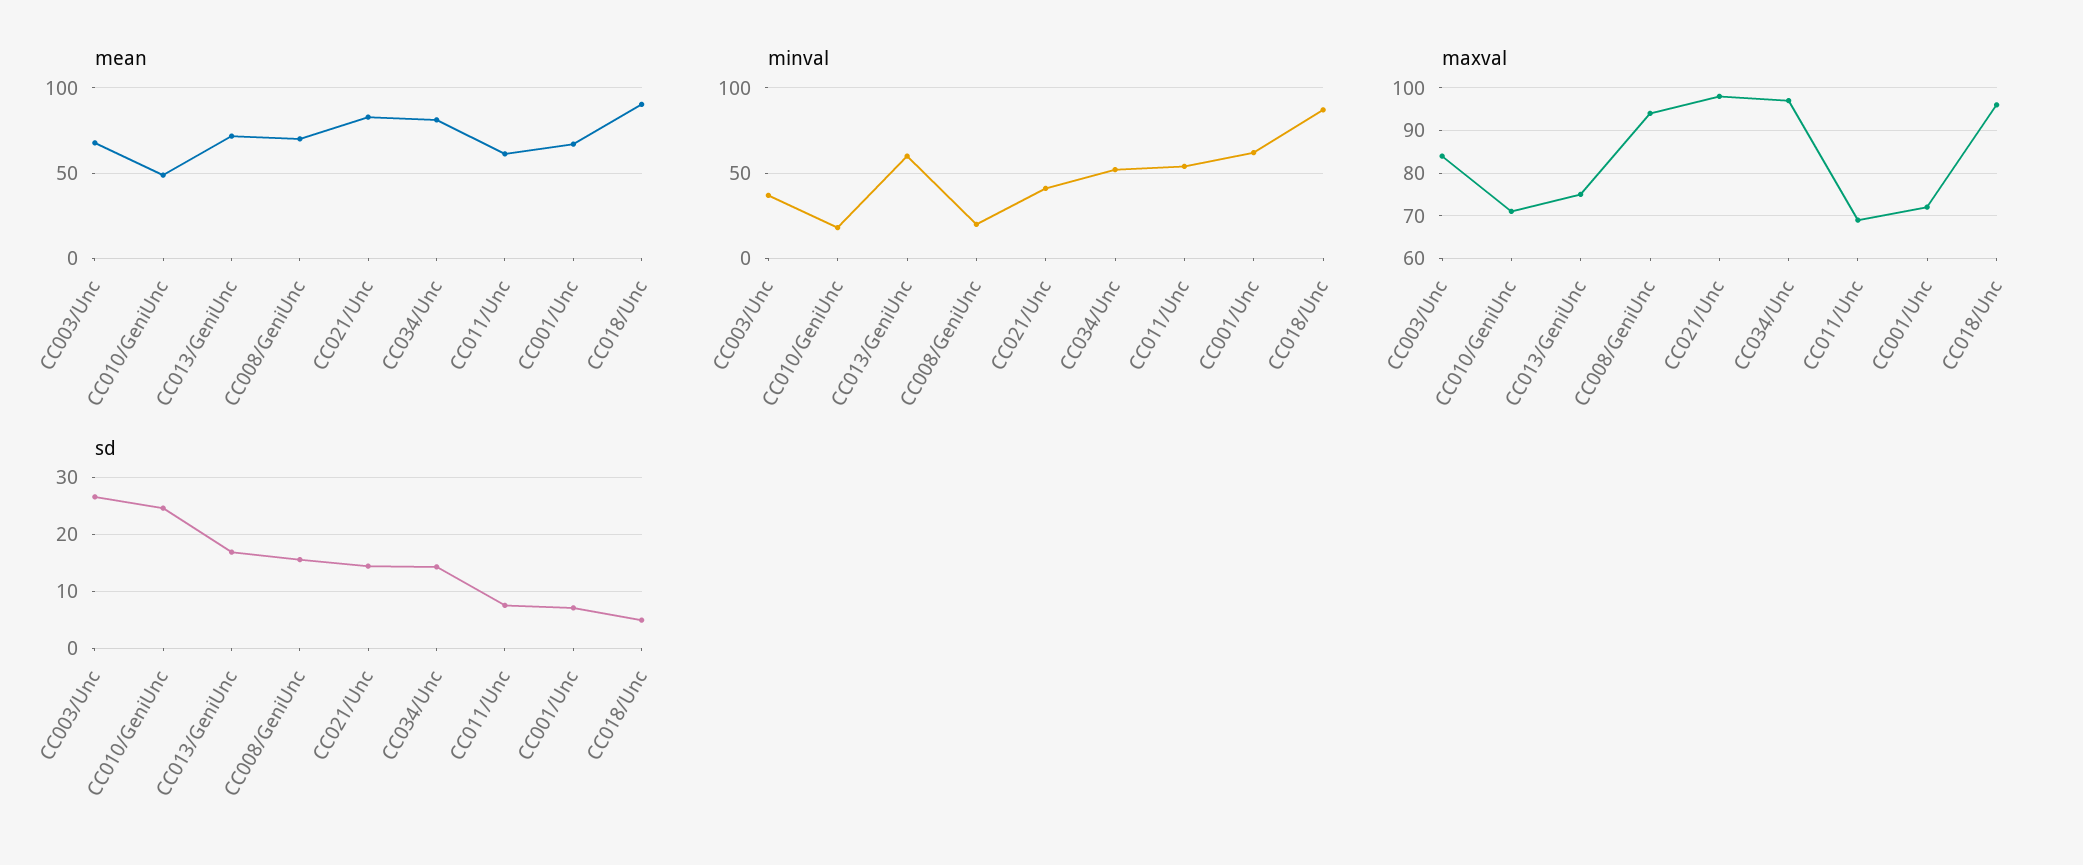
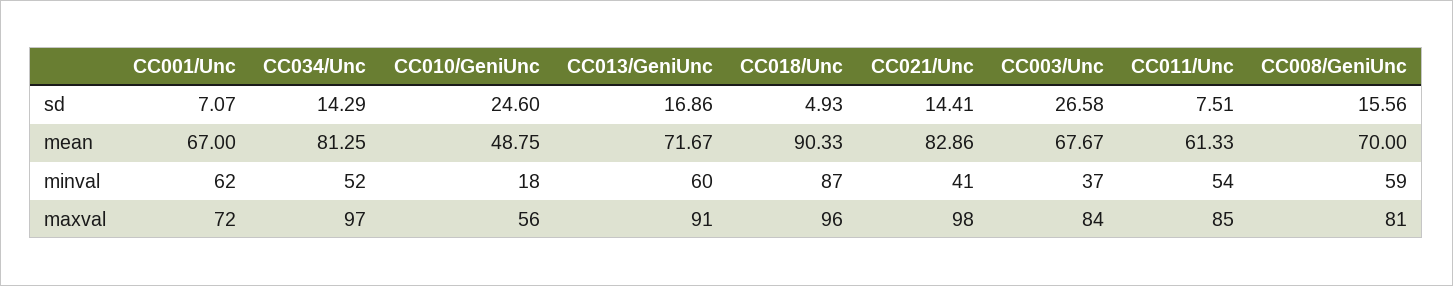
  {
    "mean": {
      "CC003/Unc": 67.67,
      "CC010/GeniUnc": 48.75,
      "CC013/GeniUnc": 71.67,
      "CC008/GeniUnc": 70,
      "CC021/Unc": 82.86,
      "CC034/Unc": 81.25,
      "CC011/Unc": 61.33,
      "CC001/Unc": 67,
      "CC018/Unc": 90.33
    },
    "minval": {
      "CC003/Unc": 37,
      "CC010/GeniUnc": 18,
      "CC013/GeniUnc": 60,
-     "CC008/GeniUnc": 20,
+     "CC008/GeniUnc": 59,
      "CC021/Unc": 41,
      "CC034/Unc": 52,
      "CC011/Unc": 54,
      "CC001/Unc": 62,
      "CC018/Unc": 87
    },
    "maxval": {
      "CC003/Unc": 84,
-     "CC010/GeniUnc": 70,
+     "CC010/GeniUnc": 56,
-     "CC013/GeniUnc": 75,
+     "CC013/GeniUnc": 91,
-     "CC008/GeniUnc": 95,
+     "CC008/GeniUnc": 81,
      "CC021/Unc": 98,
      "CC034/Unc": 97,
-     "CC011/Unc": 70,
+     "CC011/Unc": 85,
      "CC001/Unc": 72,
      "CC018/Unc": 96
    },
    "sd": {
      "CC003/Unc": 26.58,
      "CC010/GeniUnc": 24.6,
      "CC013/GeniUnc": 16.86,
      "CC008/GeniUnc": 15.56,
      "CC021/Unc": 14.41,
      "CC034/Unc": 14.29,
      "CC011/Unc": 7.51,
      "CC001/Unc": 7.07,
      "CC018/Unc": 4.93
    }
  }

